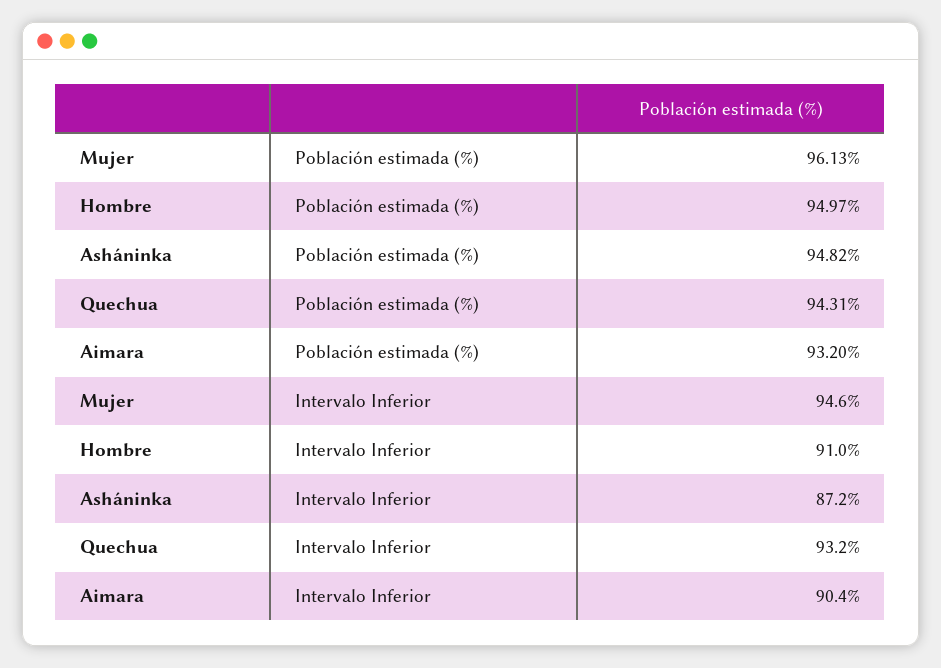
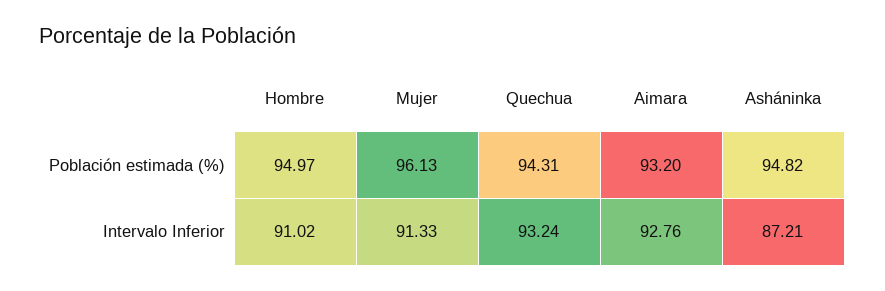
  {
    "Mujer": {
      "Población estimada (%)": 96.13,
-     "Intervalo Inferior": 94.6
+     "Intervalo Inferior": 91.33
    },
    "Hombre": {
      "Población estimada (%)": 94.97,
      "Intervalo Inferior": 91.02
    },
    "Asháninka": {
      "Población estimada (%)": 94.82,
      "Intervalo Inferior": 87.21
    },
    "Quechua": {
      "Población estimada (%)": 94.31,
      "Intervalo Inferior": 93.24
    },
    "Aimara": {
      "Población estimada (%)": 93.2,
-     "Intervalo Inferior": 90.4
+     "Intervalo Inferior": 92.76
    }
  }

